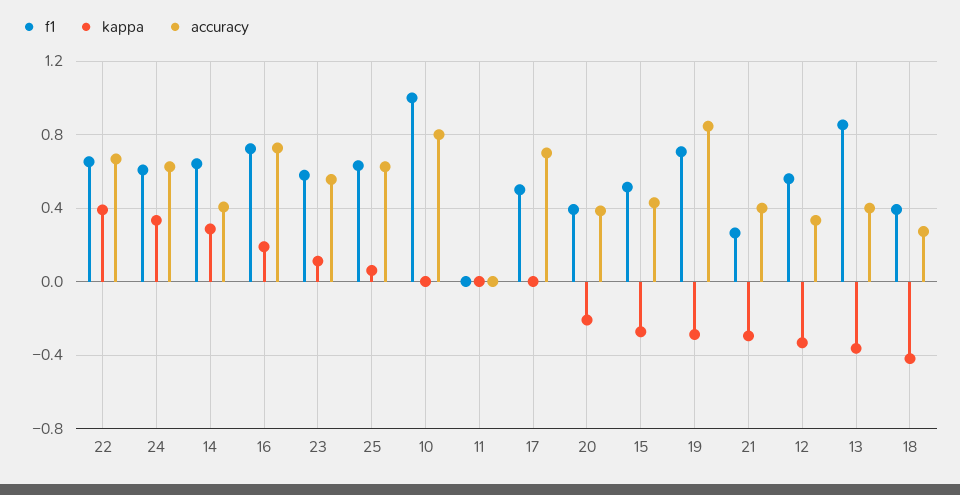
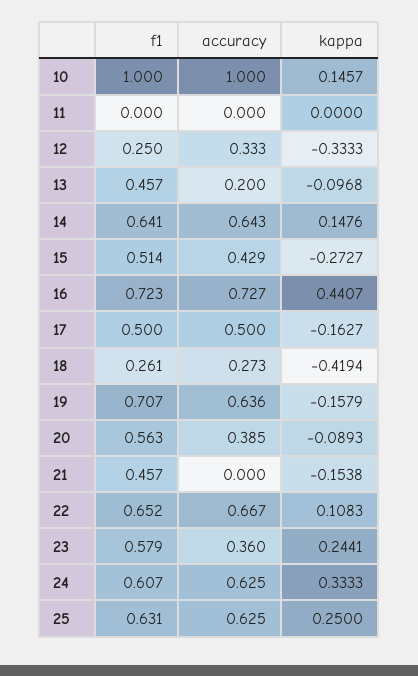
  {
    "f1": {
      "22": 0.652,
      "24": 0.607,
      "14": 0.641,
      "16": 0.723,
      "23": 0.579,
      "25": 0.631,
      "10": 1,
      "11": 0,
      "17": 0.5,
-     "20": 0.4,
+     "20": 0.563,
      "15": 0.514,
      "19": 0.707,
-     "21": 0.25,
+     "21": 0.457,
-     "12": 0.55,
+     "12": 0.25,
-     "13": 0.85,
+     "13": 0.457,
-     "18": 0.4
+     "18": 0.261
    },
    "kappa": {
-     "22": 0.4,
+     "22": 0.1083,
      "24": 0.3333,
-     "14": 0.3,
+     "14": 0.1476,
-     "16": 0.2,
+     "16": 0.4407,
-     "23": 0.1,
+     "23": 0.2441,
-     "25": 0.05,
+     "25": 0.25,
-     "10": 0,
+     "10": 0.1457,
      "11": 0,
-     "17": 0,
+     "17": -0.1627,
-     "20": -0.2,
+     "20": -0.0893,
      "15": -0.2727,
-     "19": -0.3,
+     "19": -0.1579,
-     "21": -0.3,
+     "21": -0.1538,
      "12": -0.3333,
-     "13": -0.35,
+     "13": -0.0968,
      "18": -0.4194
    },
    "accuracy": {
      "22": 0.667,
      "24": 0.625,
-     "14": 0.4,
+     "14": 0.643,
      "16": 0.727,
-     "23": 0.55,
+     "23": 0.36,
      "25": 0.625,
-     "10": 0.8,
+     "10": 1,
      "11": 0,
-     "17": 0.7,
+     "17": 0.5,
      "20": 0.385,
      "15": 0.429,
-     "19": 0.85,
+     "19": 0.636,
-     "21": 0.4,
+     "21": 0,
      "12": 0.333,
-     "13": 0.4,
+     "13": 0.2,
      "18": 0.273
    }
  }

